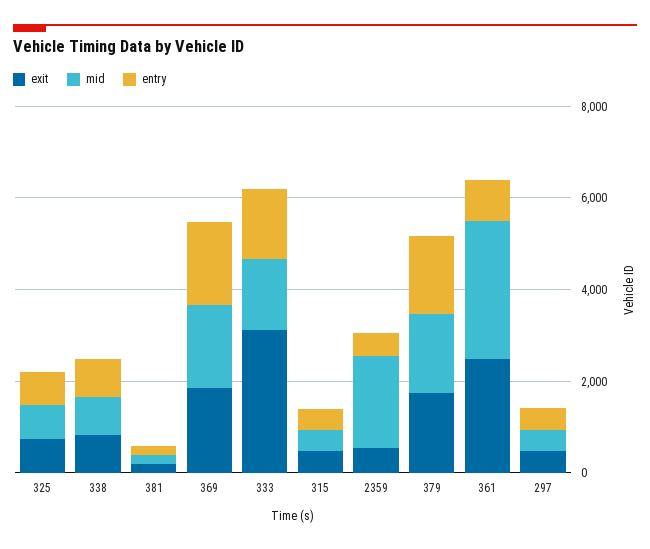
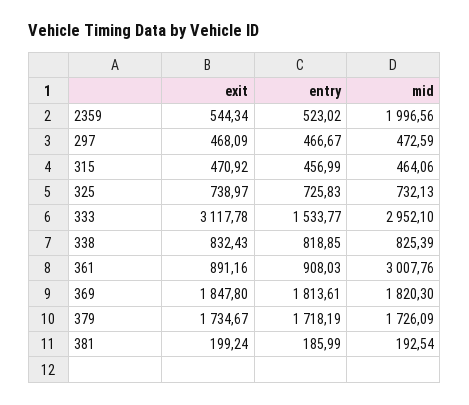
  {
    "exit": {
      "325": 738.97,
      "338": 832.43,
      "381": 199.24,
      "369": 1847.8,
      "333": 3117.78,
      "315": 470.92,
      "2359": 544.34,
      "379": 1734.67,
-     "361": 2500,
+     "361": 891.16,
      "297": 468.09
    },
    "mid": {
      "325": 732.13,
      "338": 825.39,
      "381": 192.54,
      "369": 1820.3,
-     "333": 1500,
+     "333": 2952.1,
      "315": 464.06,
      "2359": 1996.56,
      "379": 1726.09,
      "361": 3007.76,
      "297": 472.59
    },
    "entry": {
      "325": 725.83,
      "338": 818.85,
      "381": 185.99,
      "369": 1813.61,
      "333": 1533.77,
      "315": 456.99,
      "2359": 523.02,
      "379": 1718.19,
      "361": 908.03,
      "297": 466.67
    }
  }

